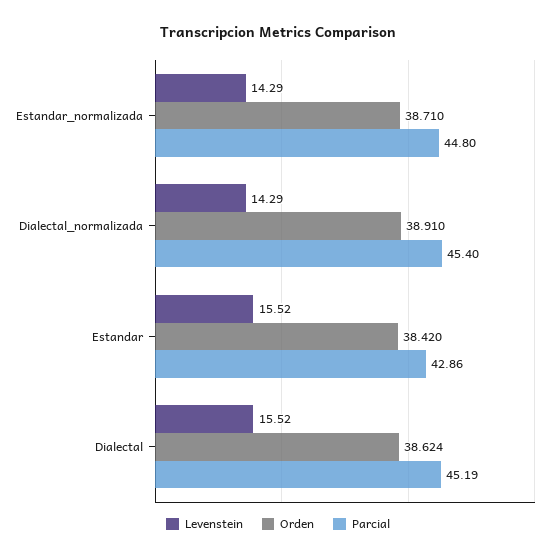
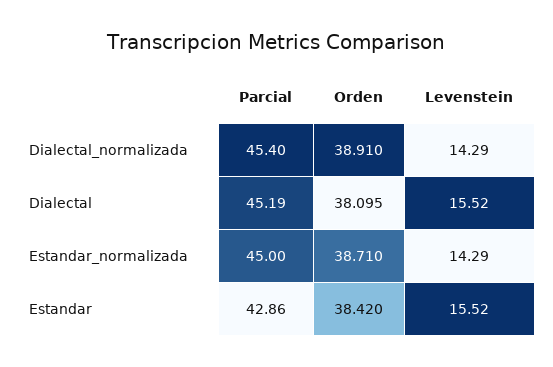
  {
    "Levenstein": {
      "Estandar_normalizada": 14.29,
      "Dialectal_normalizada": 14.29,
      "Estandar": 15.52,
      "Dialectal": 15.52
    },
    "Orden": {
      "Estandar_normalizada": 38.71,
      "Dialectal_normalizada": 38.91,
      "Estandar": 38.42,
-     "Dialectal": 38.624
+     "Dialectal": 38.095
    },
    "Parcial": {
-     "Estandar_normalizada": 44.8,
+     "Estandar_normalizada": 45,
      "Dialectal_normalizada": 45.4,
      "Estandar": 42.86,
      "Dialectal": 45.19
    }
  }

